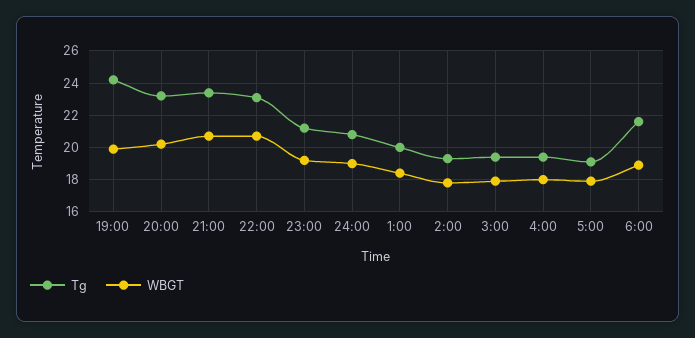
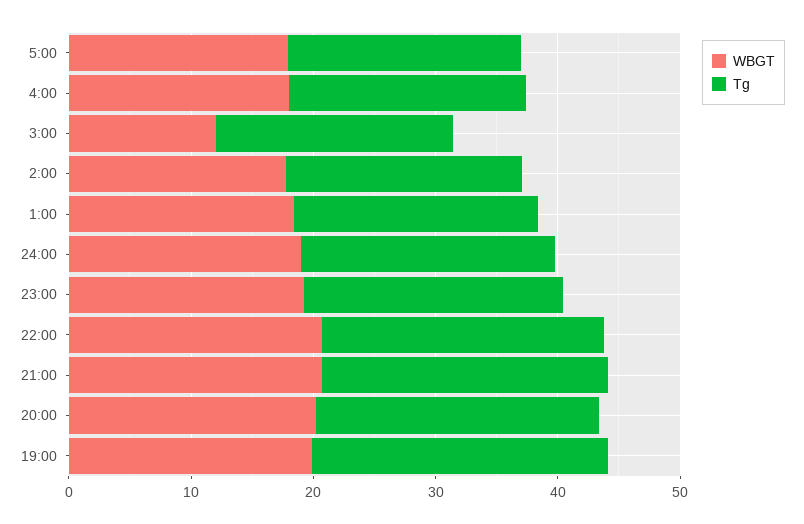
  {
    "Tg": {
      "19:00": 24,
      "20:00": 23,
      "21:00": 23.5,
      "22:00": 23,
      "23:00": 21,
      "24:00": 21,
      "1:00": 20,
      "2:00": 19.5,
      "3:00": 19.5,
      "4:00": 19.5,
-     "5:00": 19,
+     "5:00": 19
-     "6:00": 21.5
    },
    "WBGT": {
      "19:00": 20,
      "20:00": 20,
      "21:00": 20.5,
      "22:00": 20.5,
      "23:00": 19,
      "24:00": 19,
      "1:00": 18.5,
      "2:00": 18,
-     "3:00": 18,
+     "3:00": 12,
      "4:00": 18,
-     "5:00": 18,
+     "5:00": 18
-     "6:00": 19
    }
  }

